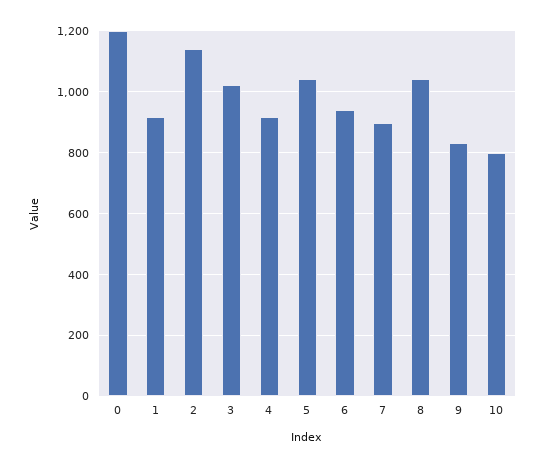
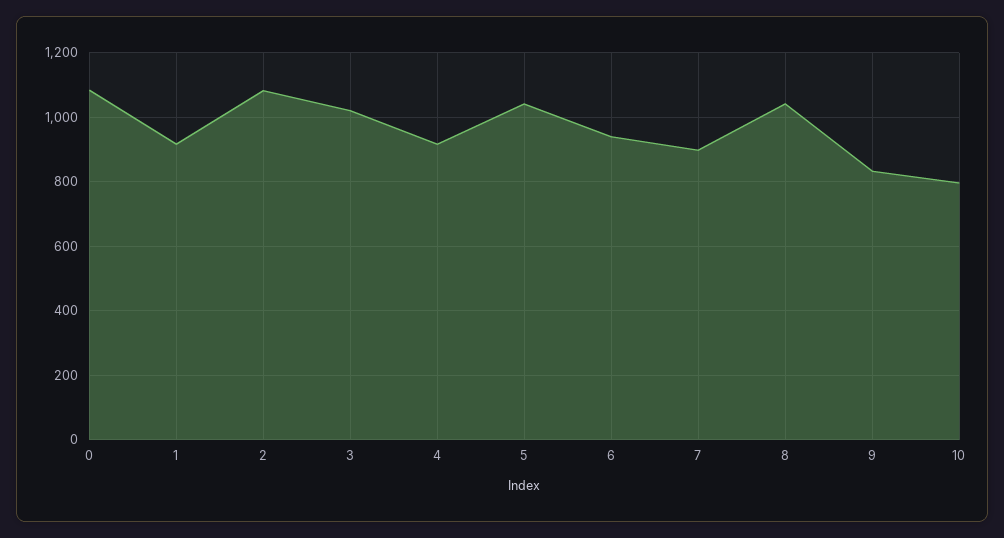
  {
-   "0": 1200,
+   "0": 1080,
    "1": 920,
-   "2": 1140,
+   "2": 1080,
    "3": 1020,
    "4": 920,
    "5": 1040,
    "6": 940,
    "7": 900,
    "8": 1040,
    "9": 840,
    "10": 800
  }

